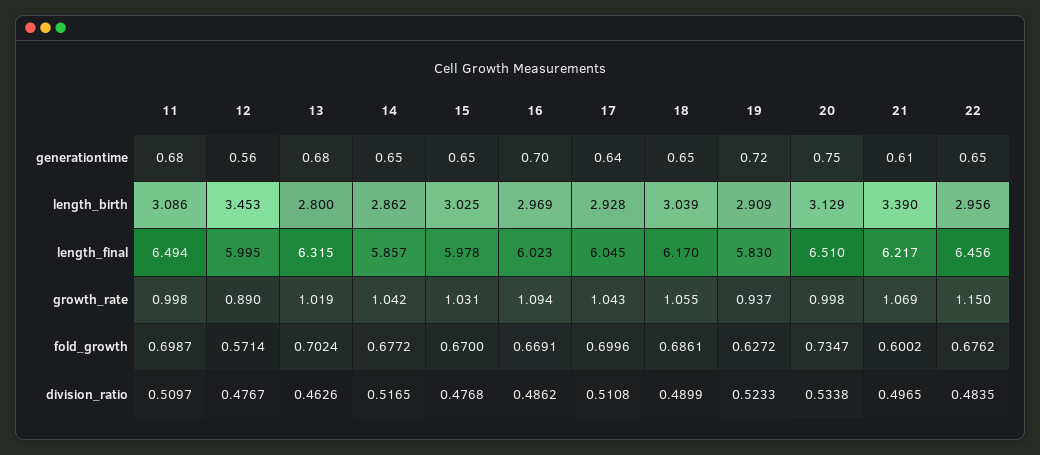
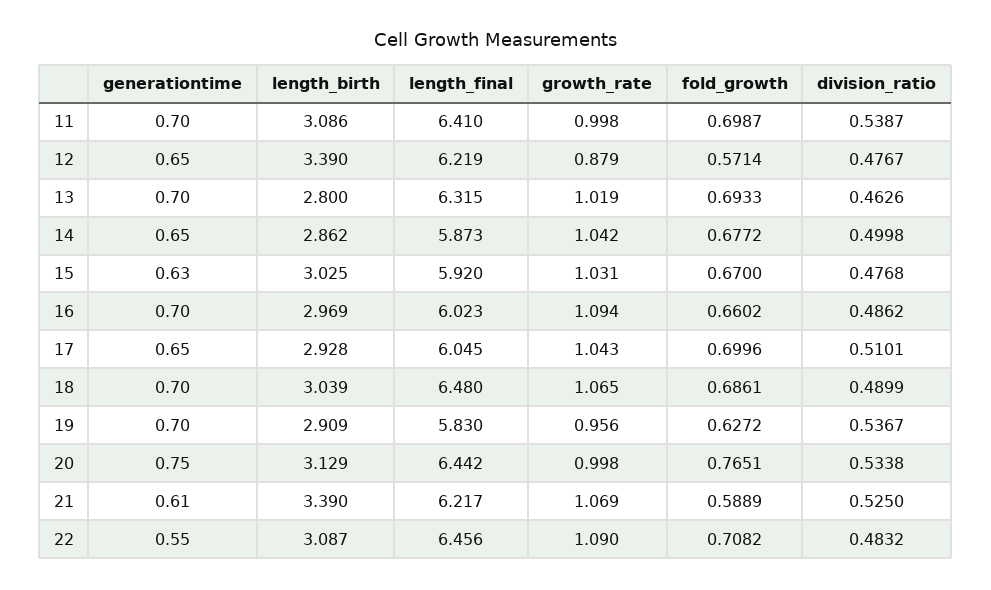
  {
    "11": {
-     "generationtime": 0.68,
+     "generationtime": 0.7,
      "length_birth": 3.086,
-     "length_final": 6.494,
+     "length_final": 6.41,
      "growth_rate": 0.998,
      "fold_growth": 0.6987,
-     "division_ratio": 0.5097
+     "division_ratio": 0.5387
    },
    "12": {
-     "generationtime": 0.56,
+     "generationtime": 0.65,
-     "length_birth": 3.453,
+     "length_birth": 3.39,
-     "length_final": 5.995,
+     "length_final": 6.219,
-     "growth_rate": 0.89,
+     "growth_rate": 0.879,
      "fold_growth": 0.5714,
      "division_ratio": 0.4767
    },
    "13": {
-     "generationtime": 0.68,
+     "generationtime": 0.7,
      "length_birth": 2.8,
      "length_final": 6.315,
      "growth_rate": 1.019,
-     "fold_growth": 0.7024,
+     "fold_growth": 0.6933,
      "division_ratio": 0.4626
    },
    "14": {
      "generationtime": 0.65,
      "length_birth": 2.862,
-     "length_final": 5.857,
+     "length_final": 5.873,
      "growth_rate": 1.042,
      "fold_growth": 0.6772,
-     "division_ratio": 0.5165
+     "division_ratio": 0.4998
    },
    "15": {
-     "generationtime": 0.65,
+     "generationtime": 0.63,
      "length_birth": 3.025,
-     "length_final": 5.978,
+     "length_final": 5.92,
      "growth_rate": 1.031,
      "fold_growth": 0.67,
      "division_ratio": 0.4768
    },
    "16": {
      "generationtime": 0.7,
      "length_birth": 2.969,
      "length_final": 6.023,
      "growth_rate": 1.094,
-     "fold_growth": 0.6691,
+     "fold_growth": 0.6602,
      "division_ratio": 0.4862
    },
    "17": {
-     "generationtime": 0.64,
+     "generationtime": 0.65,
      "length_birth": 2.928,
      "length_final": 6.045,
      "growth_rate": 1.043,
      "fold_growth": 0.6996,
-     "division_ratio": 0.5108
+     "division_ratio": 0.5101
    },
    "18": {
-     "generationtime": 0.65,
+     "generationtime": 0.7,
      "length_birth": 3.039,
-     "length_final": 6.17,
+     "length_final": 6.48,
-     "growth_rate": 1.055,
+     "growth_rate": 1.065,
      "fold_growth": 0.6861,
      "division_ratio": 0.4899
    },
    "19": {
-     "generationtime": 0.72,
+     "generationtime": 0.7,
      "length_birth": 2.909,
      "length_final": 5.83,
-     "growth_rate": 0.937,
+     "growth_rate": 0.956,
      "fold_growth": 0.6272,
-     "division_ratio": 0.5233
+     "division_ratio": 0.5367
    },
    "20": {
      "generationtime": 0.75,
      "length_birth": 3.129,
-     "length_final": 6.51,
+     "length_final": 6.442,
      "growth_rate": 0.998,
-     "fold_growth": 0.7347,
+     "fold_growth": 0.7651,
      "division_ratio": 0.5338
    },
    "21": {
      "generationtime": 0.61,
      "length_birth": 3.39,
      "length_final": 6.217,
      "growth_rate": 1.069,
-     "fold_growth": 0.6002,
+     "fold_growth": 0.5889,
-     "division_ratio": 0.4965
+     "division_ratio": 0.525
    },
    "22": {
-     "generationtime": 0.65,
+     "generationtime": 0.55,
-     "length_birth": 2.956,
+     "length_birth": 3.087,
      "length_final": 6.456,
-     "growth_rate": 1.15,
+     "growth_rate": 1.09,
-     "fold_growth": 0.6762,
+     "fold_growth": 0.7082,
-     "division_ratio": 0.4835
+     "division_ratio": 0.4832
    }
  }

